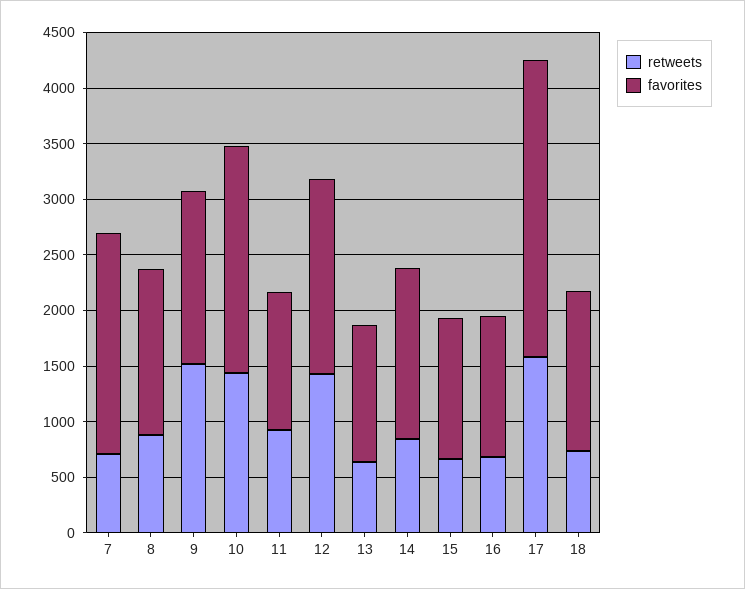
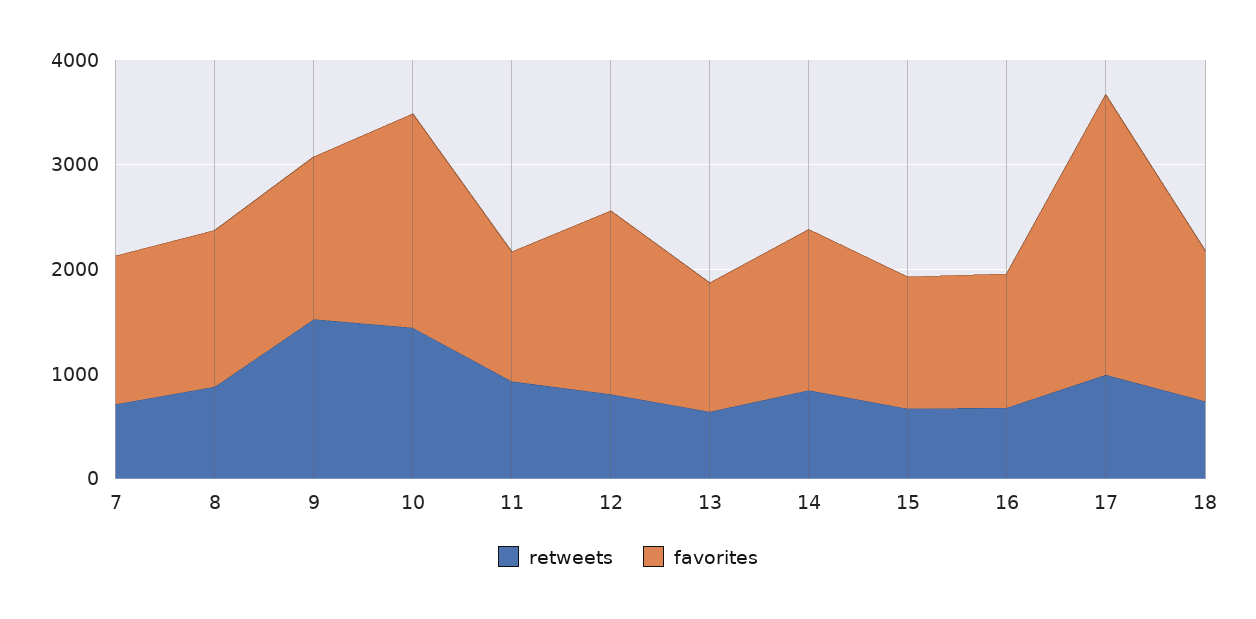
  {
    "retweets": {
      "7": 700,
      "8": 900,
      "9": 1500,
      "10": 1400,
      "11": 900,
-     "12": 1400,
+     "12": 800,
      "13": 600,
      "14": 800,
      "15": 700,
      "16": 700,
-     "17": 1600,
+     "17": 1000,
      "18": 700
    },
    "favorites": {
-     "7": 2000,
+     "7": 1400,
      "8": 1500,
      "9": 1600,
      "10": 2000,
      "11": 1200,
      "12": 1800,
      "13": 1200,
      "14": 1500,
      "15": 1300,
      "16": 1300,
      "17": 2700,
      "18": 1400
    }
  }

